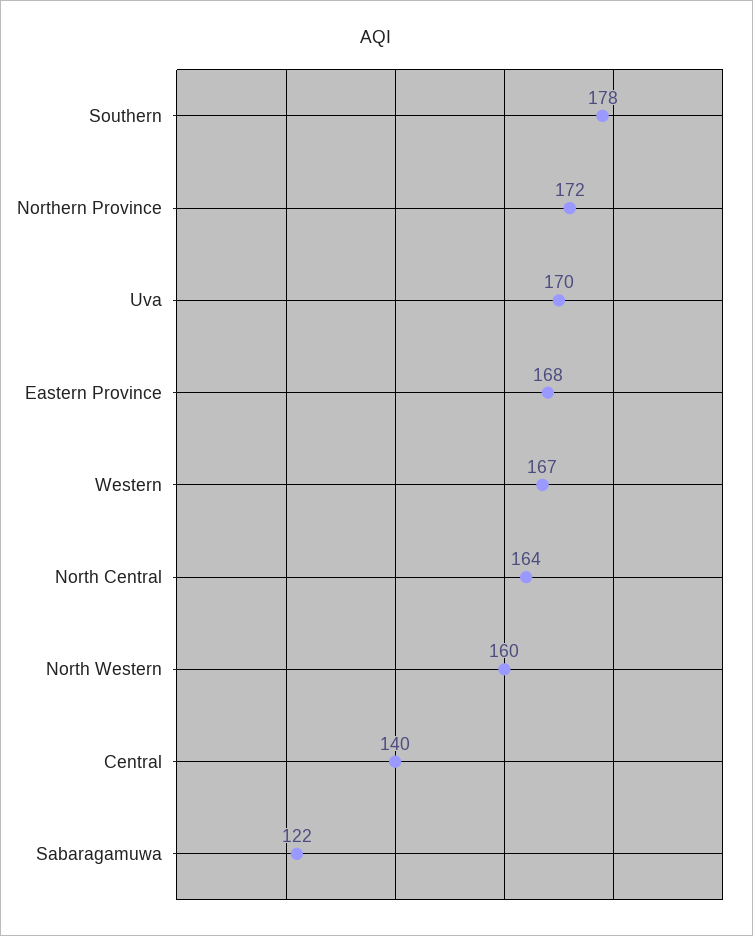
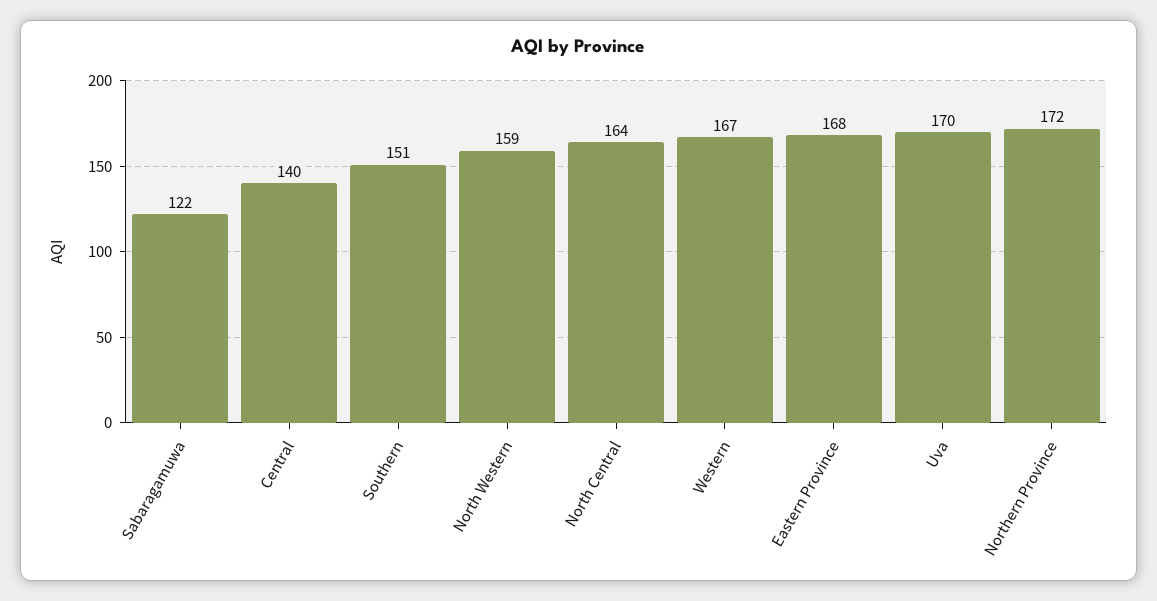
  {
-   "Southern": 178,
+   "Southern": 151,
    "Northern Province": 172,
    "Uva": 170,
    "Eastern Province": 168,
    "Western": 167,
    "North Central": 164,
-   "North Western": 160,
+   "North Western": 159,
    "Central": 140,
    "Sabaragamuwa": 122
  }

